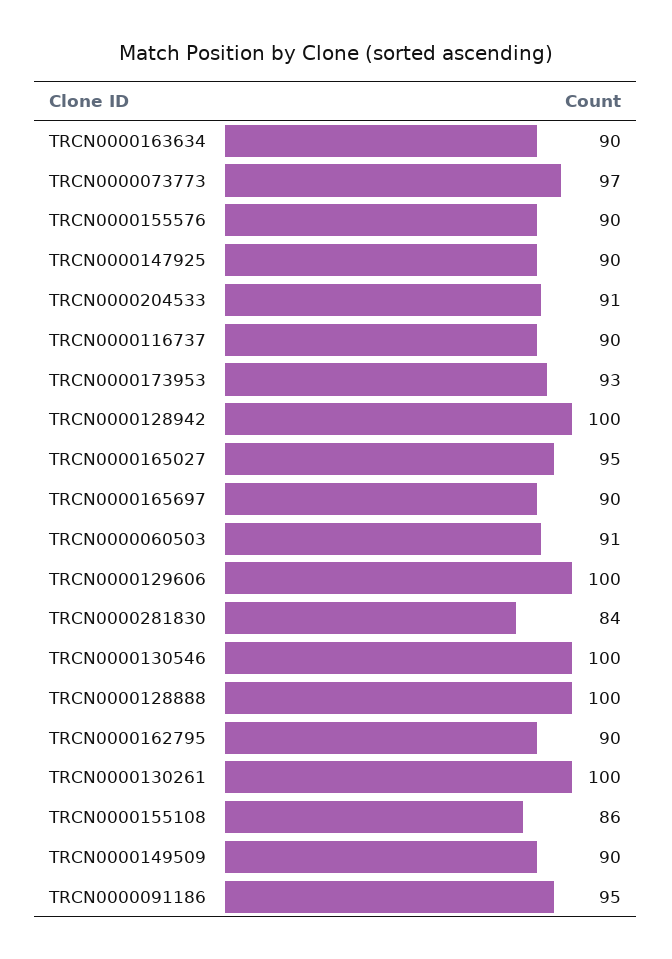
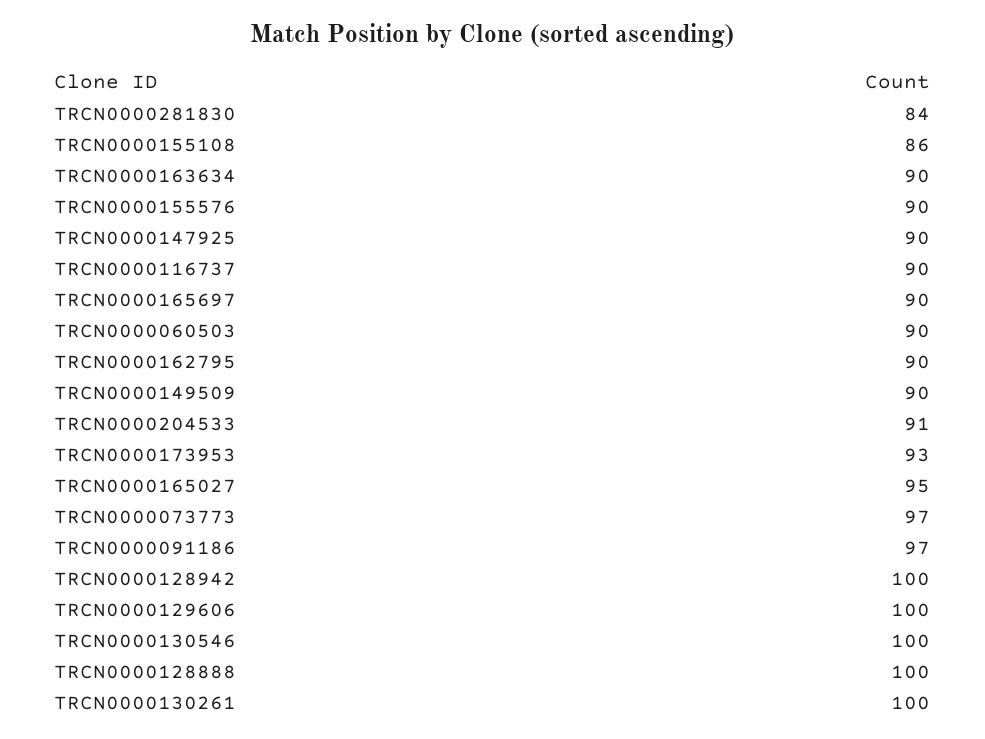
  {
    "TRCN0000163634": 90,
    "TRCN0000073773": 97,
    "TRCN0000155576": 90,
    "TRCN0000147925": 90,
    "TRCN0000204533": 91,
    "TRCN0000116737": 90,
    "TRCN0000173953": 93,
    "TRCN0000128942": 100,
    "TRCN0000165027": 95,
    "TRCN0000165697": 90,
-   "TRCN0000060503": 91,
+   "TRCN0000060503": 90,
    "TRCN0000129606": 100,
    "TRCN0000281830": 84,
    "TRCN0000130546": 100,
    "TRCN0000128888": 100,
    "TRCN0000162795": 90,
    "TRCN0000130261": 100,
    "TRCN0000155108": 86,
    "TRCN0000149509": 90,
-   "TRCN0000091186": 95
+   "TRCN0000091186": 97
  }

